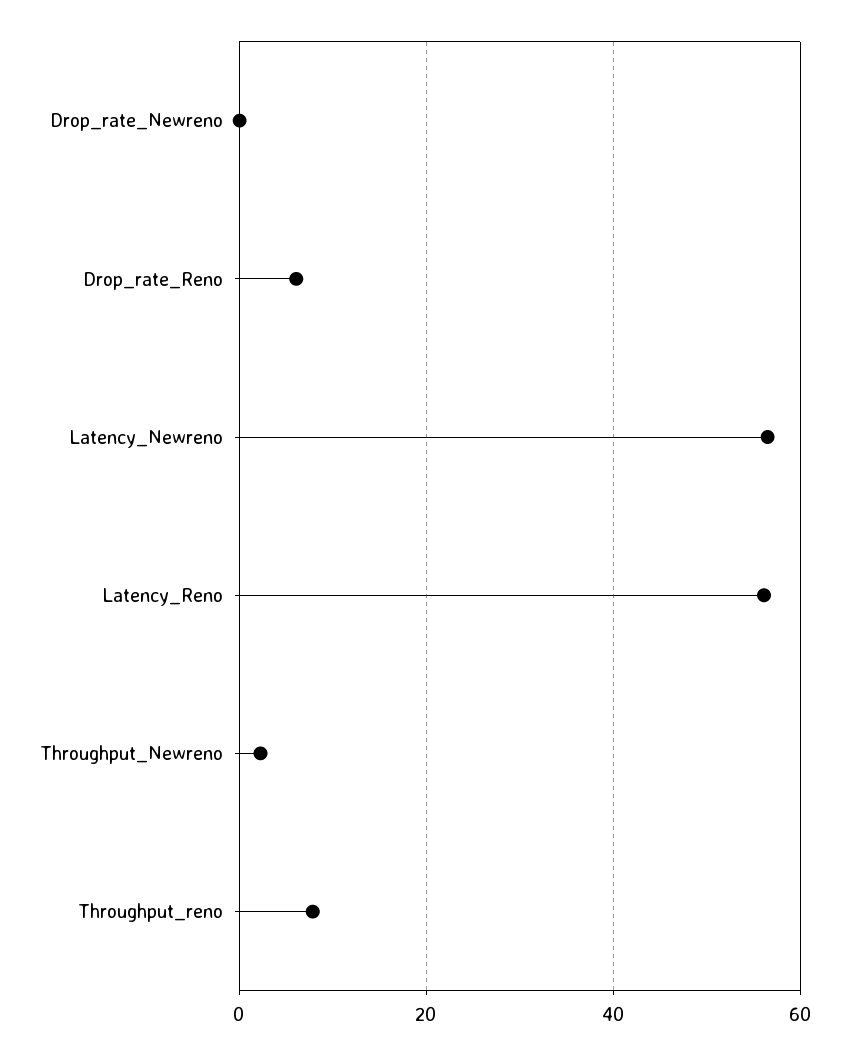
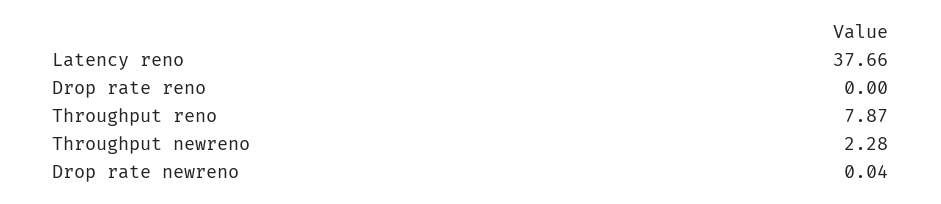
  {
    "Drop_rate_Newreno": 0.04,
-   "Drop_rate_Reno": 6,
+   "Drop_rate_Reno": 0,
-   "Latency_Newreno": 56,
-   "Latency_Reno": 56,
+   "Latency_Reno": 37.66,
    "Throughput_Newreno": 2.28,
    "Throughput_reno": 7.87
  }

